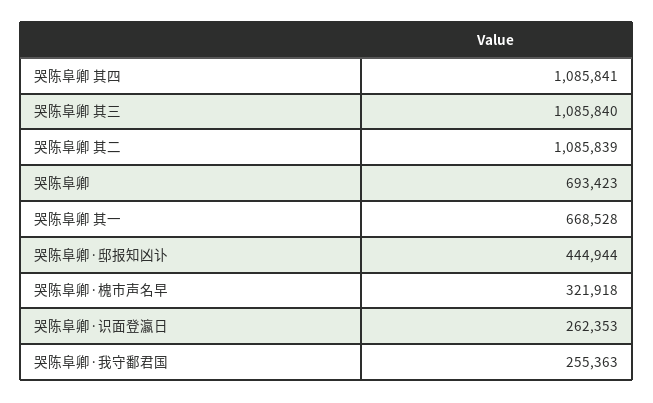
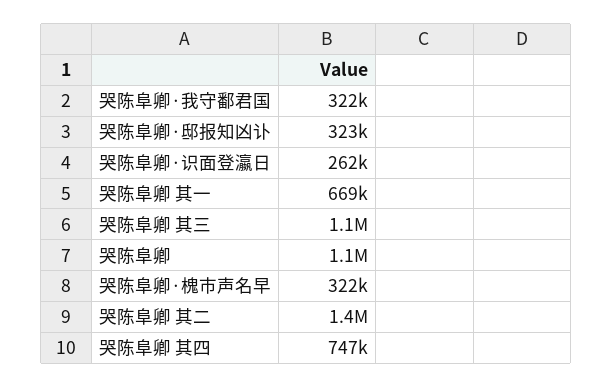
  {
-   "哭陈阜卿 其四": 1085841,
+   "哭陈阜卿 其四": 747000,
    "哭陈阜卿 其三": 1085840,
-   "哭陈阜卿 其二": 1085839,
+   "哭陈阜卿 其二": 1400000,
-   "哭陈阜卿": 693423,
+   "哭陈阜卿": 1100000,
    "哭陈阜卿 其一": 668528,
-   "哭陈阜卿·邸报知凶讣": 444944,
+   "哭陈阜卿·邸报知凶讣": 323000,
    "哭陈阜卿·槐市声名早": 321918,
    "哭陈阜卿·识面登瀛日": 262353,
-   "哭陈阜卿·我守鄱君国": 255363
+   "哭陈阜卿·我守鄱君国": 322000
  }

